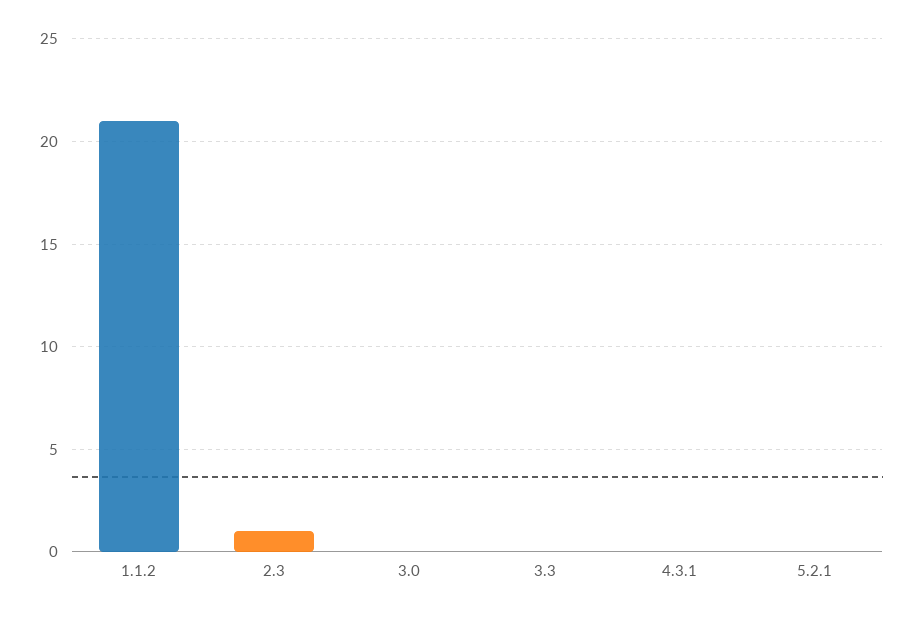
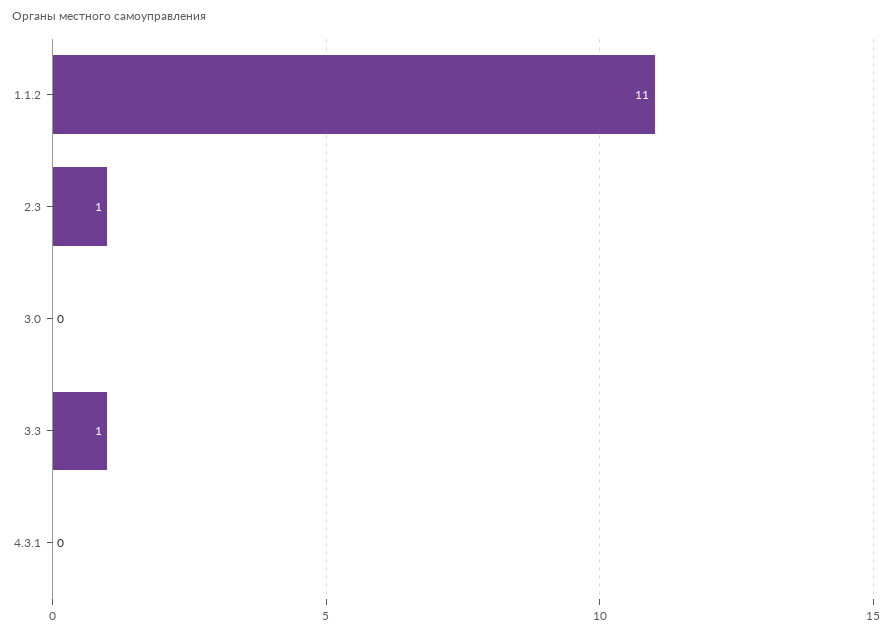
  {
-   "1.1.2": 21,
+   "1.1.2": 11,
    "2.3": 1,
    "3.0": 0,
-   "3.3": 0,
+   "3.3": 1,
-   "4.3.1": 0,
+   "4.3.1": 0
-   "5.2.1": 0
  }

